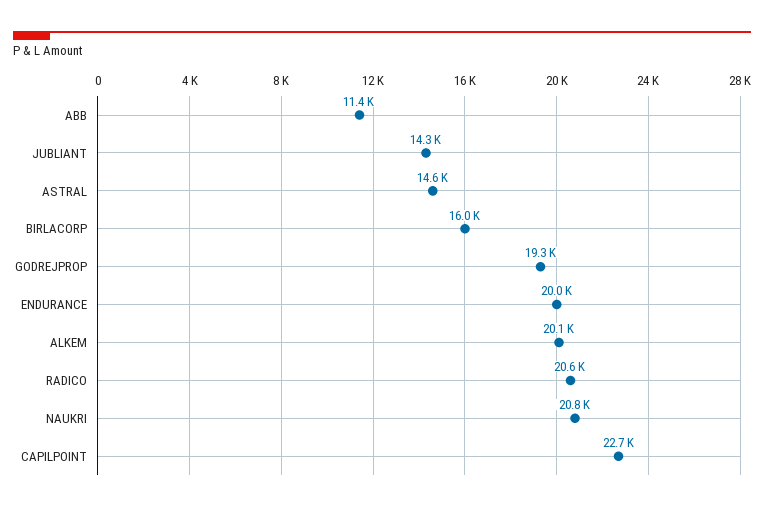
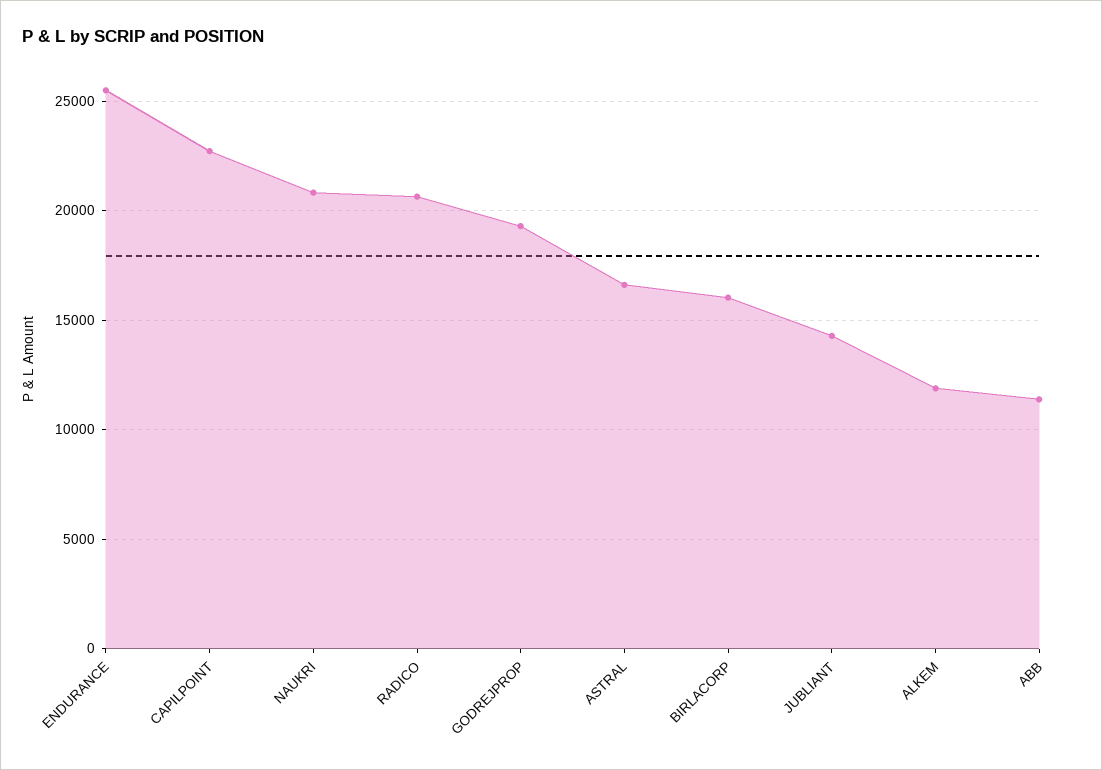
  {
    "ABB": 11400,
    "JUBLIANT": 14300,
-   "ASTRAL": 14600,
+   "ASTRAL": 16500,
    "BIRLACORP": 16000,
    "GODREJPROP": 19300,
-   "ENDURANCE": 20000,
+   "ENDURANCE": 25500,
-   "ALKEM": 20100,
+   "ALKEM": 12000,
    "RADICO": 20600,
    "NAUKRI": 20800,
    "CAPILPOINT": 22700
  }

